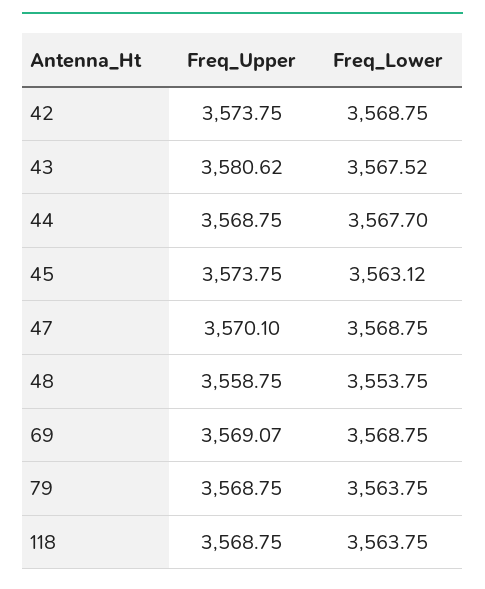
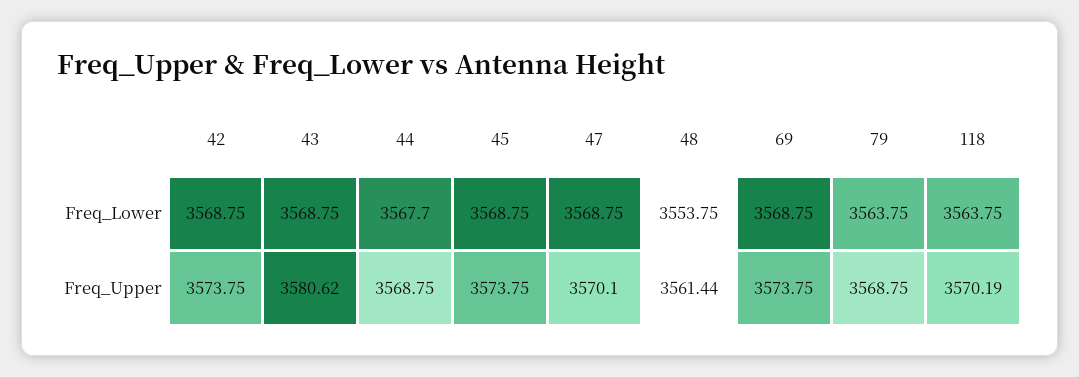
  {
    "Freq_Upper": {
      "42": 3573.75,
      "43": 3580.62,
      "44": 3568.75,
      "45": 3573.75,
      "47": 3570.1,
-     "48": 3558.75,
+     "48": 3561.44,
-     "69": 3569.07,
+     "69": 3573.75,
      "79": 3568.75,
-     "118": 3568.75
+     "118": 3570.19
    },
    "Freq_Lower": {
      "42": 3568.75,
-     "43": 3567.52,
+     "43": 3568.75,
      "44": 3567.7,
-     "45": 3563.12,
+     "45": 3568.75,
      "47": 3568.75,
      "48": 3553.75,
      "69": 3568.75,
      "79": 3563.75,
      "118": 3563.75
    }
  }

